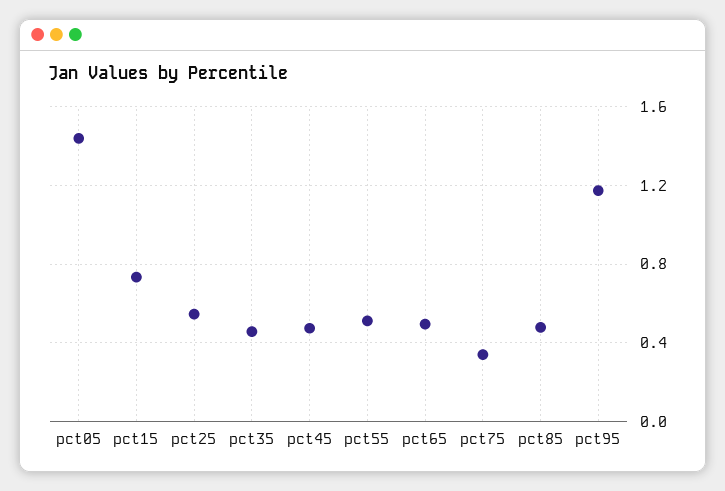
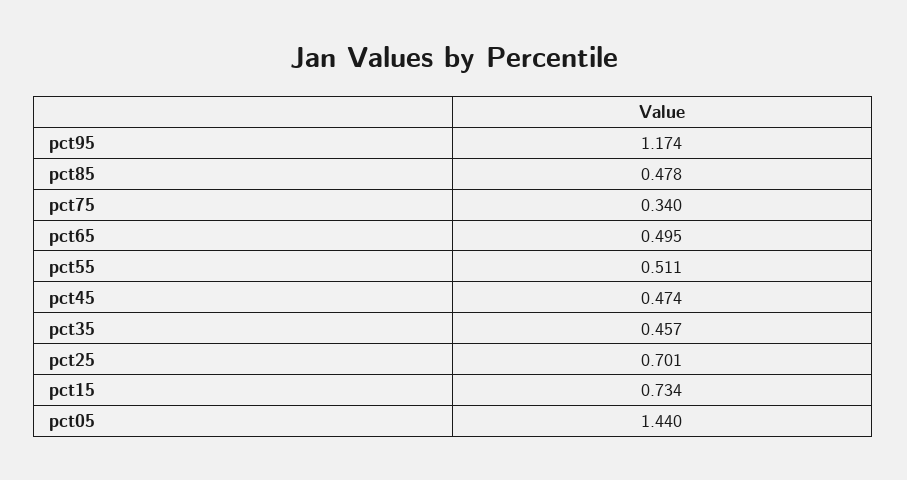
  {
    "pct05": 1.44,
    "pct15": 0.734,
-   "pct25": 0.55,
+   "pct25": 0.701,
    "pct35": 0.457,
    "pct45": 0.474,
    "pct55": 0.511,
    "pct65": 0.495,
    "pct75": 0.34,
    "pct85": 0.478,
    "pct95": 1.174
  }

